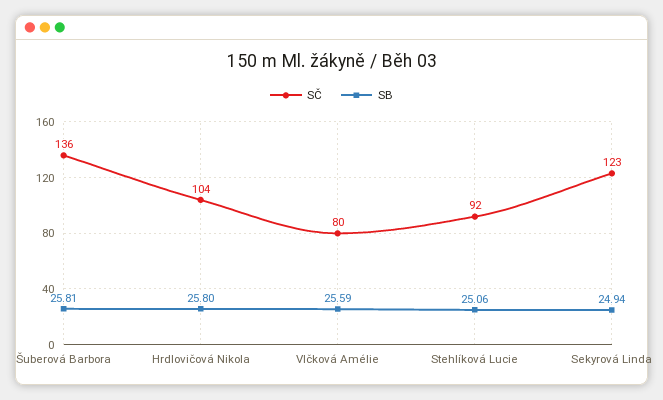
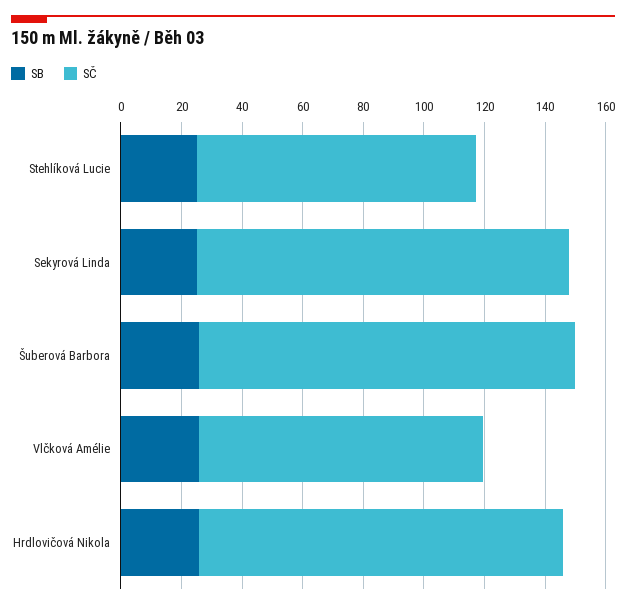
  {
    "SČ": {
-     "Šuberová Barbora": 136,
+     "Šuberová Barbora": 125,
-     "Hrdlovičová Nikola": 104,
+     "Hrdlovičová Nikola": 120,
-     "Vlčková Amélie": 80,
+     "Vlčková Amélie": 95,
      "Stehlíková Lucie": 92,
      "Sekyrová Linda": 123
    },
    "SB": {
      "Šuberová Barbora": 25.81,
      "Hrdlovičová Nikola": 25.8,
      "Vlčková Amélie": 25.59,
      "Stehlíková Lucie": 25.06,
      "Sekyrová Linda": 24.94
    }
  }

